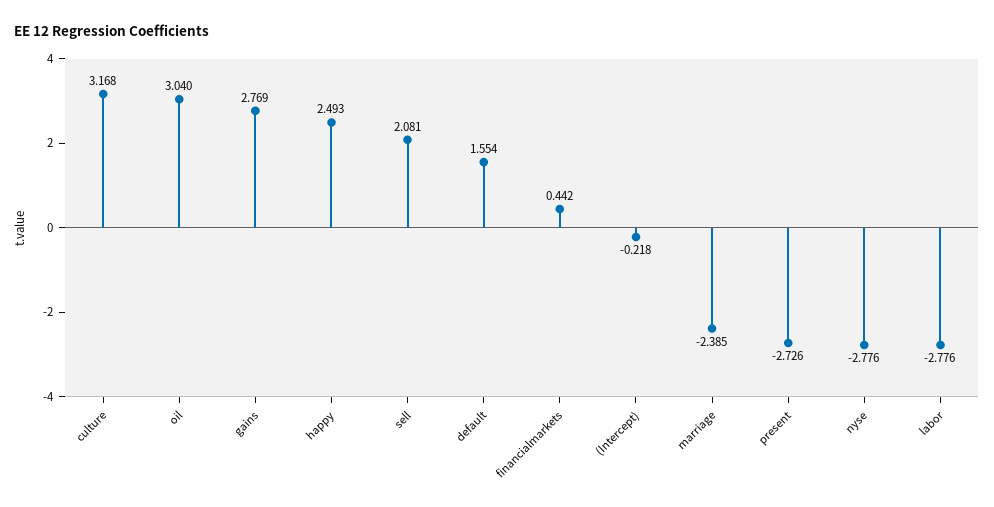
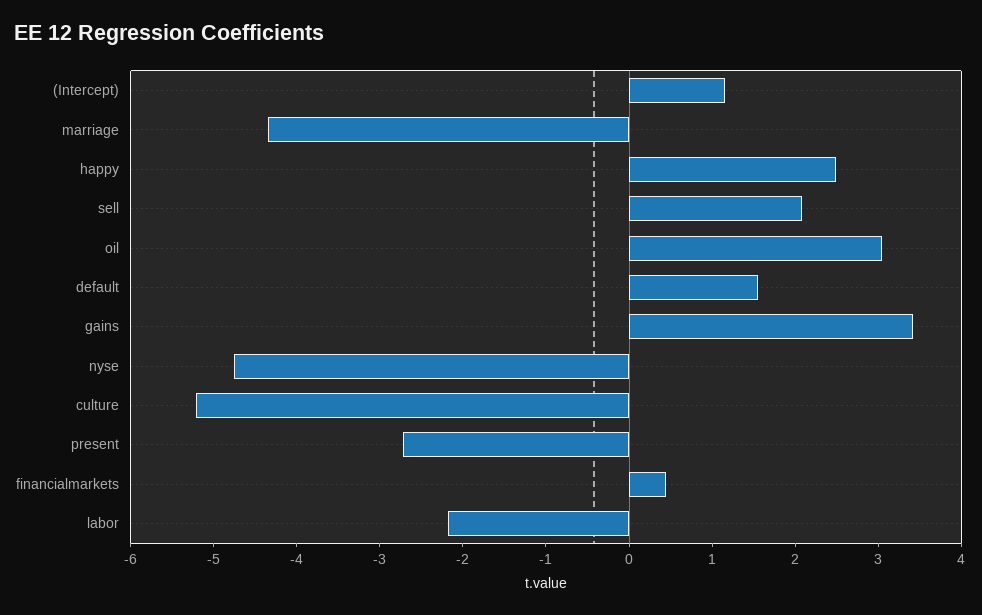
  {
-   "culture": 3.168,
+   "culture": -5.2,
    "oil": 3.04,
-   "gains": 2.769,
+   "gains": 3.4,
    "happy": 2.493,
    "sell": 2.081,
    "default": 1.554,
    "financialmarkets": 0.442,
-   "(Intercept)": -0.218,
+   "(Intercept)": 1.2,
-   "marriage": -2.385,
+   "marriage": -4.4,
    "present": -2.726,
-   "nyse": -2.776,
+   "nyse": -4.8,
-   "labor": -2.776
+   "labor": -2.2
  }

